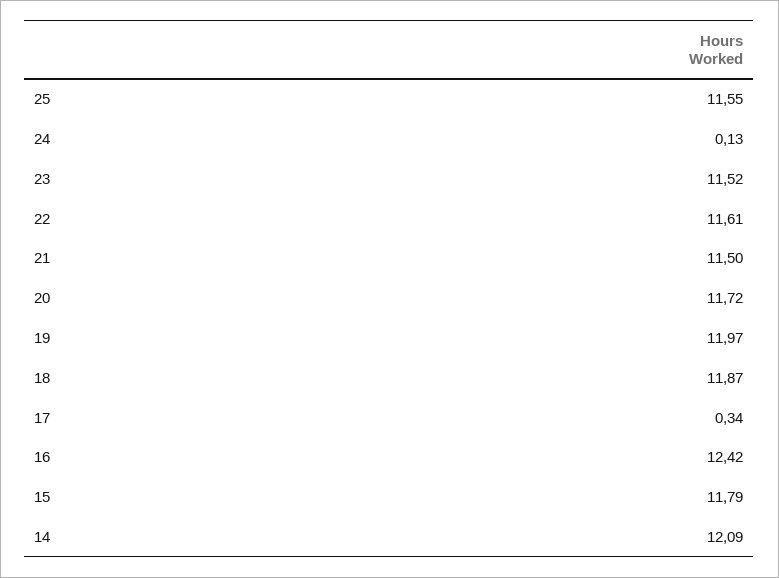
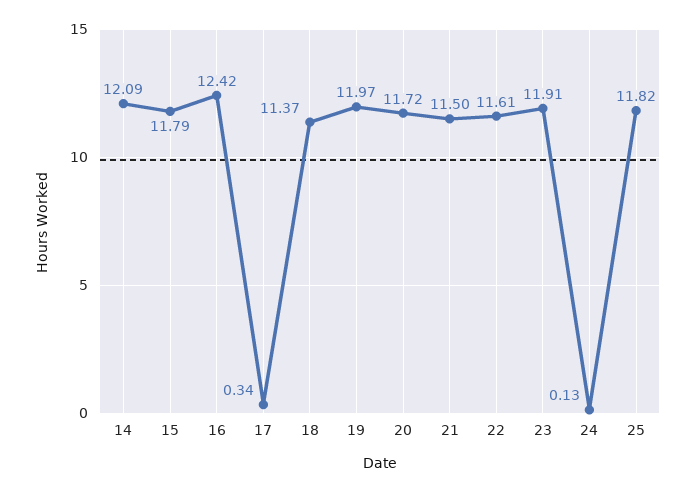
  {
-   "25": 11.55,
+   "25": 11.82,
    "24": 0.13,
-   "23": 11.52,
+   "23": 11.91,
    "22": 11.61,
    "21": 11.5,
    "20": 11.72,
    "19": 11.97,
-   "18": 11.87,
+   "18": 11.37,
    "17": 0.34,
    "16": 12.42,
    "15": 11.79,
    "14": 12.09
  }

